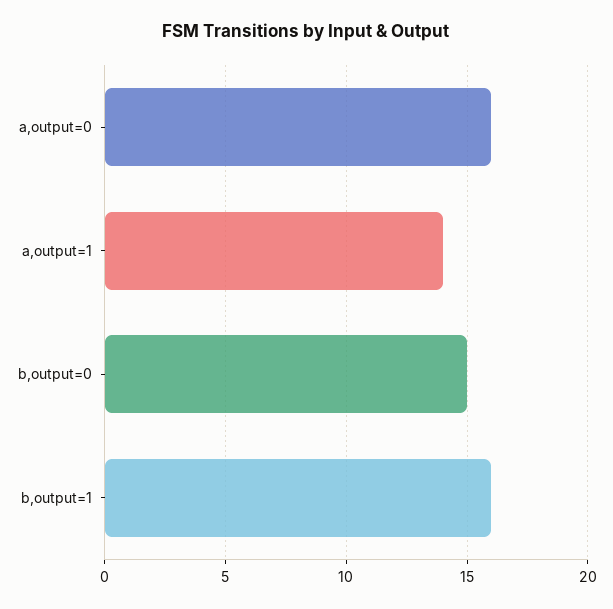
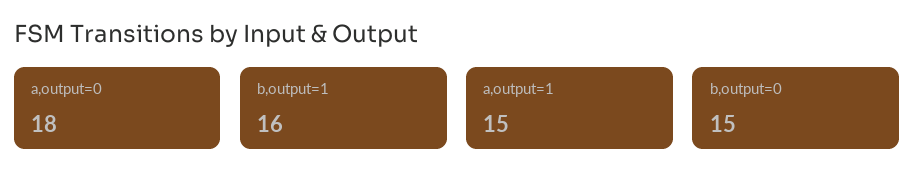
  {
-   "a,output=0": 16,
+   "a,output=0": 18,
-   "a,output=1": 14,
+   "a,output=1": 15,
    "b,output=0": 15,
    "b,output=1": 16
  }

